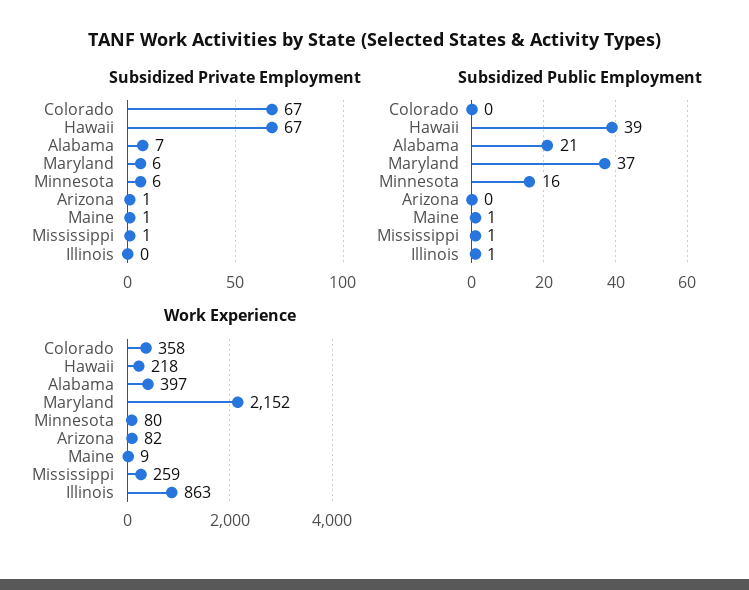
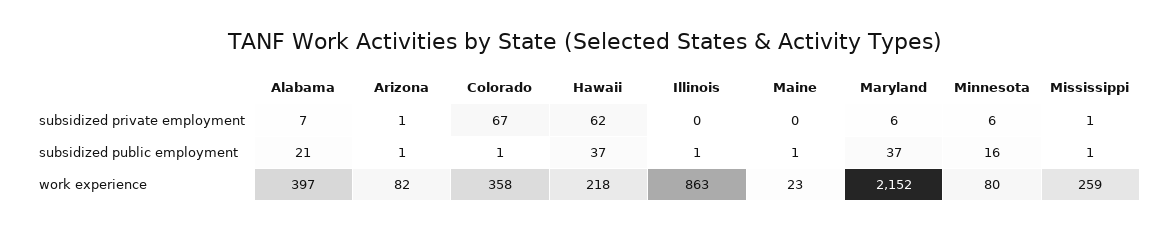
  {
    "Subsidized Private Employment": {
      "Colorado": 67,
-     "Hawaii": 67,
+     "Hawaii": 62,
      "Alabama": 7,
      "Maryland": 6,
      "Minnesota": 6,
      "Arizona": 1,
-     "Maine": 1,
+     "Maine": 0,
      "Mississippi": 1,
      "Illinois": 0
    },
    "Subsidized Public Employment": {
-     "Colorado": 0,
+     "Colorado": 1,
-     "Hawaii": 39,
+     "Hawaii": 37,
      "Alabama": 21,
      "Maryland": 37,
      "Minnesota": 16,
-     "Arizona": 0,
+     "Arizona": 1,
      "Maine": 1,
      "Mississippi": 1,
      "Illinois": 1
    },
    "Work Experience": {
      "Colorado": 358,
      "Hawaii": 218,
      "Alabama": 397,
      "Maryland": 2152,
      "Minnesota": 80,
      "Arizona": 82,
-     "Maine": 9,
+     "Maine": 23,
      "Mississippi": 259,
      "Illinois": 863
    }
  }

